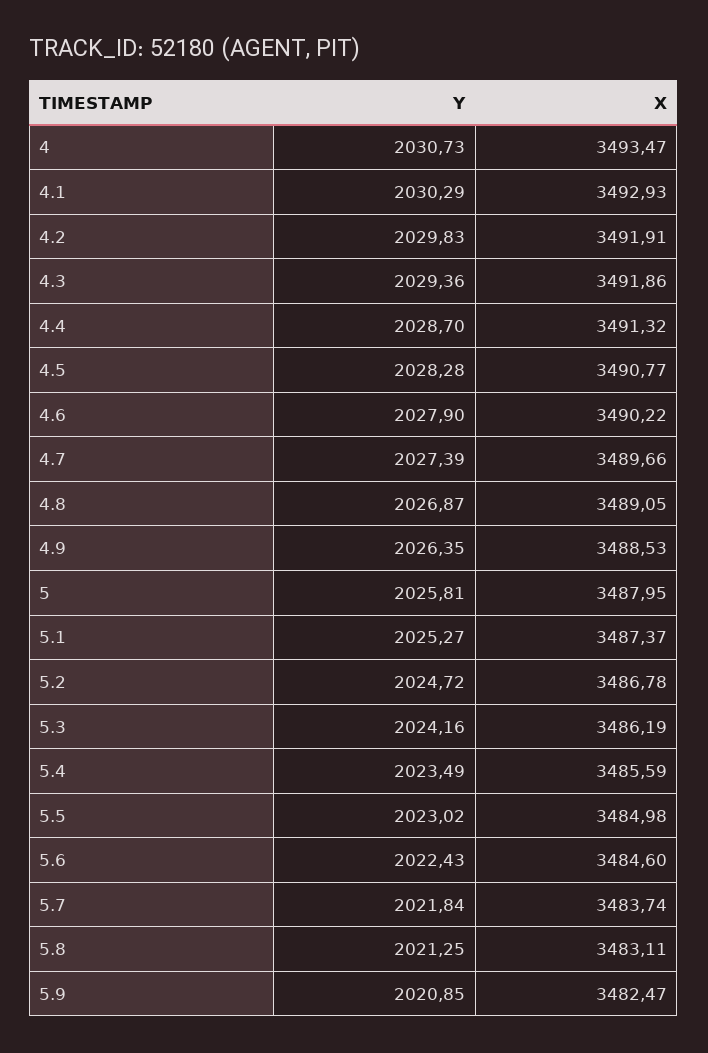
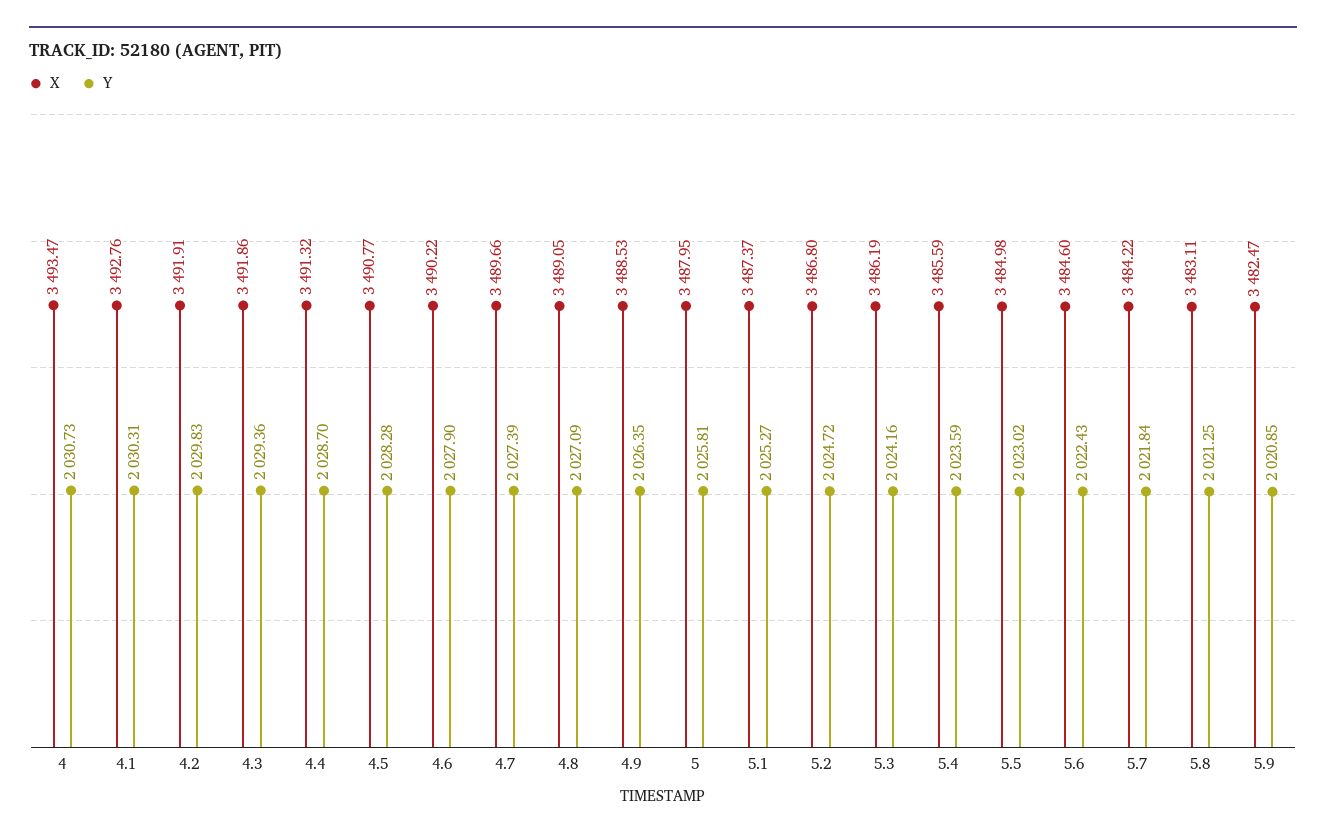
  {
    "Y": {
      "4": 2030.73,
-     "4.1": 2030.29,
+     "4.1": 2030.31,
      "4.2": 2029.83,
      "4.3": 2029.36,
      "4.4": 2028.7,
      "4.5": 2028.28,
      "4.6": 2027.9,
      "4.7": 2027.39,
-     "4.8": 2026.87,
+     "4.8": 2027.09,
      "4.9": 2026.35,
      "5": 2025.81,
      "5.1": 2025.27,
      "5.2": 2024.72,
      "5.3": 2024.16,
-     "5.4": 2023.49,
+     "5.4": 2023.59,
      "5.5": 2023.02,
      "5.6": 2022.43,
      "5.7": 2021.84,
      "5.8": 2021.25,
      "5.9": 2020.85
    },
    "X": {
      "4": 3493.47,
-     "4.1": 3492.93,
+     "4.1": 3492.76,
      "4.2": 3491.91,
      "4.3": 3491.86,
      "4.4": 3491.32,
      "4.5": 3490.77,
      "4.6": 3490.22,
      "4.7": 3489.66,
      "4.8": 3489.05,
      "4.9": 3488.53,
      "5": 3487.95,
      "5.1": 3487.37,
-     "5.2": 3486.78,
+     "5.2": 3486.8,
      "5.3": 3486.19,
      "5.4": 3485.59,
      "5.5": 3484.98,
      "5.6": 3484.6,
-     "5.7": 3483.74,
+     "5.7": 3484.22,
      "5.8": 3483.11,
      "5.9": 3482.47
    }
  }

